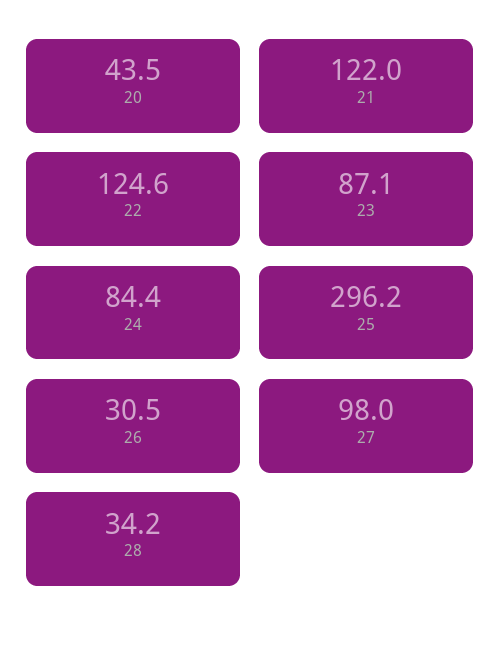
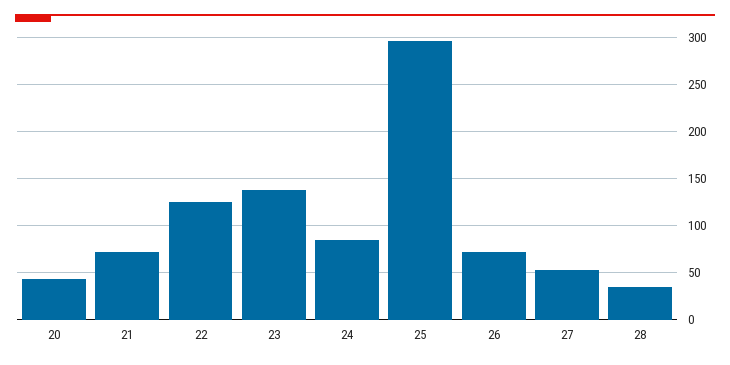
  {
    "20": 43.5,
-   "21": 122,
+   "21": 70,
    "22": 124.6,
-   "23": 87.1,
+   "23": 140,
    "24": 84.4,
    "25": 296.2,
-   "26": 30.5,
+   "26": 70,
-   "27": 98,
+   "27": 50,
    "28": 34.2
  }

